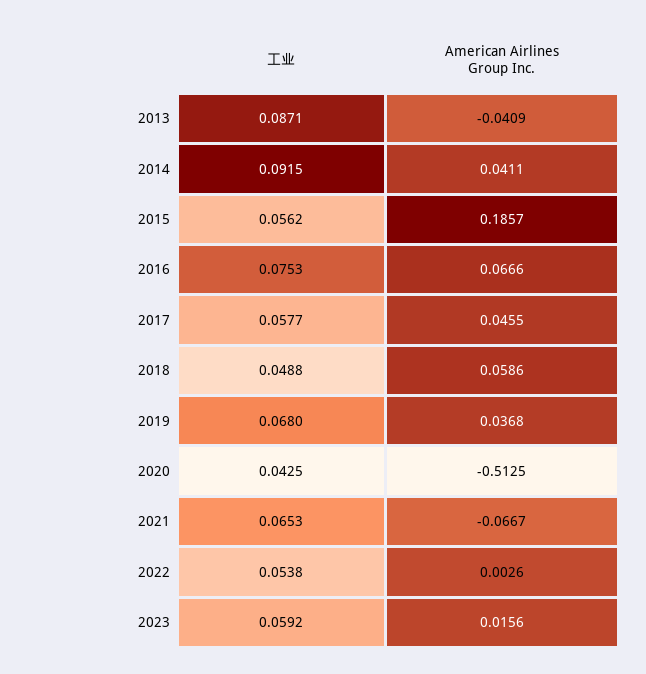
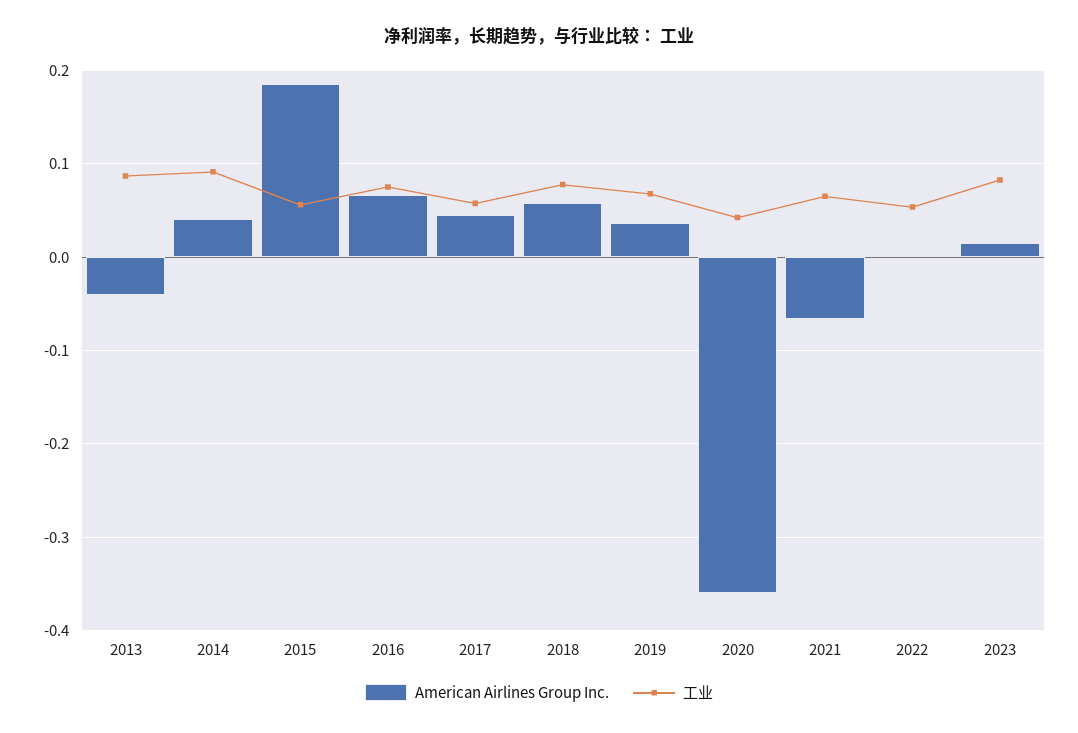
  {
    "工业": {
      "2013": 0.0871,
      "2014": 0.0915,
      "2015": 0.0562,
      "2016": 0.0753,
      "2017": 0.0577,
-     "2018": 0.0488,
+     "2018": 0.08,
      "2019": 0.068,
      "2020": 0.0425,
      "2021": 0.0653,
      "2022": 0.0538,
-     "2023": 0.0592
+     "2023": 0.08
    },
    "American Airlines Group Inc.": {
      "2013": -0.0409,
      "2014": 0.0411,
      "2015": 0.1857,
      "2016": 0.0666,
      "2017": 0.0455,
      "2018": 0.0586,
      "2019": 0.0368,
-     "2020": -0.5125,
+     "2020": -0.36,
      "2021": -0.0667,
      "2022": 0.0026,
      "2023": 0.0156
    }
  }

